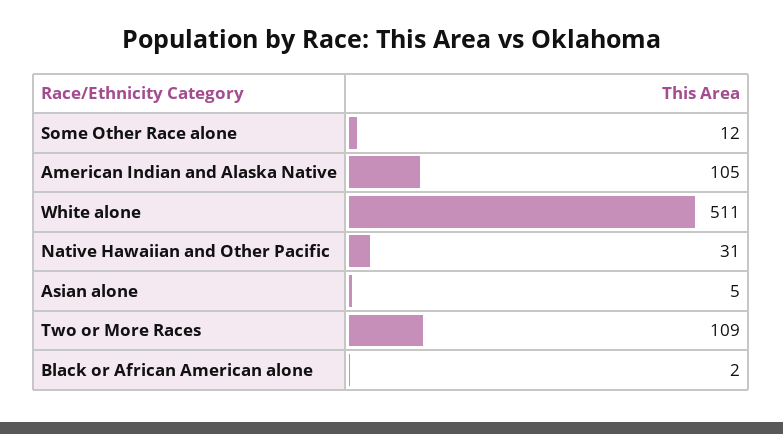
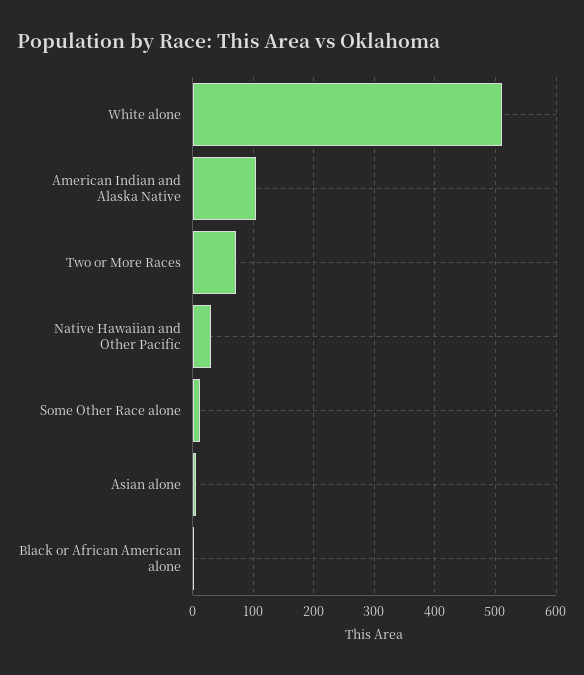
  {
    "Some Other Race alone": 12,
    "American Indian and Alaska Native": 105,
    "White alone": 511,
    "Native Hawaiian and Other Pacific": 31,
    "Asian alone": 5,
-   "Two or More Races": 109,
+   "Two or More Races": 70,
    "Black or African American alone": 2
  }

